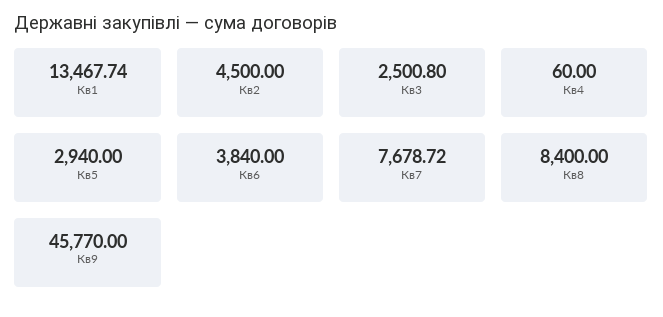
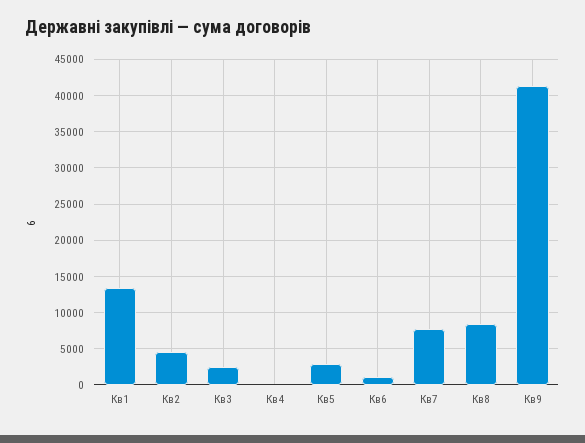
  {
    "Кв1": 13467.74,
    "Кв2": 4500,
    "Кв3": 2500.8,
    "Кв4": 60,
    "Кв5": 2940,
-   "Кв6": 3840,
+   "Кв6": 1000,
    "Кв7": 7678.72,
    "Кв8": 8400,
-   "Кв9": 45770
+   "Кв9": 41000
  }

